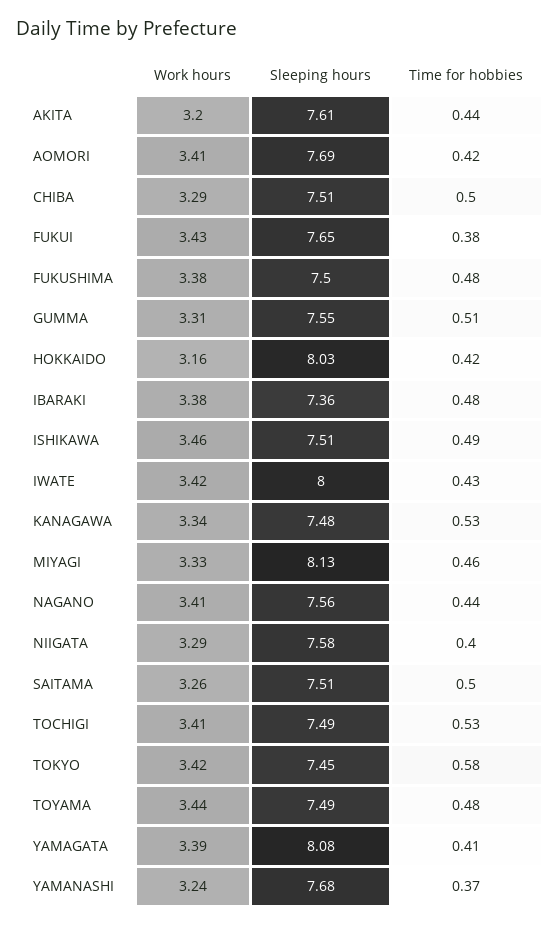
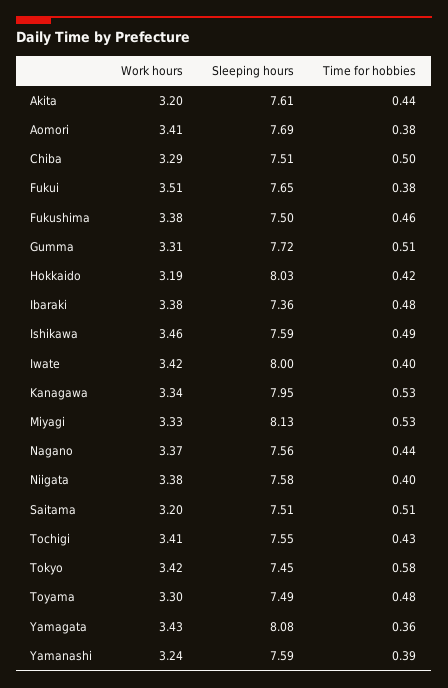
  {
    "Work hours": {
      "AKITA": 3.2,
      "AOMORI": 3.41,
      "CHIBA": 3.29,
-     "FUKUI": 3.43,
+     "FUKUI": 3.51,
      "FUKUSHIMA": 3.38,
      "GUMMA": 3.31,
-     "HOKKAIDO": 3.16,
+     "HOKKAIDO": 3.19,
      "IBARAKI": 3.38,
      "ISHIKAWA": 3.46,
      "IWATE": 3.42,
      "KANAGAWA": 3.34,
      "MIYAGI": 3.33,
-     "NAGANO": 3.41,
+     "NAGANO": 3.37,
-     "NIIGATA": 3.29,
+     "NIIGATA": 3.38,
-     "SAITAMA": 3.26,
+     "SAITAMA": 3.2,
      "TOCHIGI": 3.41,
      "TOKYO": 3.42,
-     "TOYAMA": 3.44,
+     "TOYAMA": 3.3,
-     "YAMAGATA": 3.39,
+     "YAMAGATA": 3.43,
      "YAMANASHI": 3.24
    },
    "Sleeping hours": {
      "AKITA": 7.61,
      "AOMORI": 7.69,
      "CHIBA": 7.51,
      "FUKUI": 7.65,
      "FUKUSHIMA": 7.5,
-     "GUMMA": 7.55,
+     "GUMMA": 7.72,
      "HOKKAIDO": 8.03,
      "IBARAKI": 7.36,
-     "ISHIKAWA": 7.51,
+     "ISHIKAWA": 7.59,
      "IWATE": 8,
-     "KANAGAWA": 7.48,
+     "KANAGAWA": 7.95,
      "MIYAGI": 8.13,
      "NAGANO": 7.56,
      "NIIGATA": 7.58,
      "SAITAMA": 7.51,
-     "TOCHIGI": 7.49,
+     "TOCHIGI": 7.55,
      "TOKYO": 7.45,
      "TOYAMA": 7.49,
      "YAMAGATA": 8.08,
-     "YAMANASHI": 7.68
+     "YAMANASHI": 7.59
    },
    "Time for hobbies": {
      "AKITA": 0.44,
-     "AOMORI": 0.42,
+     "AOMORI": 0.38,
      "CHIBA": 0.5,
      "FUKUI": 0.38,
-     "FUKUSHIMA": 0.48,
+     "FUKUSHIMA": 0.46,
      "GUMMA": 0.51,
      "HOKKAIDO": 0.42,
      "IBARAKI": 0.48,
      "ISHIKAWA": 0.49,
-     "IWATE": 0.43,
+     "IWATE": 0.4,
      "KANAGAWA": 0.53,
-     "MIYAGI": 0.46,
+     "MIYAGI": 0.53,
      "NAGANO": 0.44,
      "NIIGATA": 0.4,
-     "SAITAMA": 0.5,
+     "SAITAMA": 0.51,
-     "TOCHIGI": 0.53,
+     "TOCHIGI": 0.43,
      "TOKYO": 0.58,
      "TOYAMA": 0.48,
-     "YAMAGATA": 0.41,
+     "YAMAGATA": 0.36,
-     "YAMANASHI": 0.37
+     "YAMANASHI": 0.39
    }
  }

